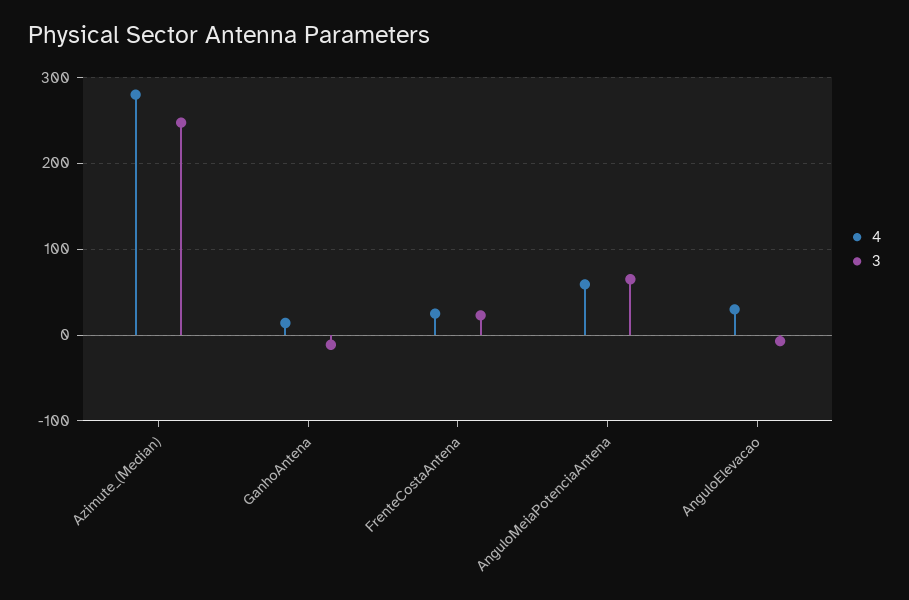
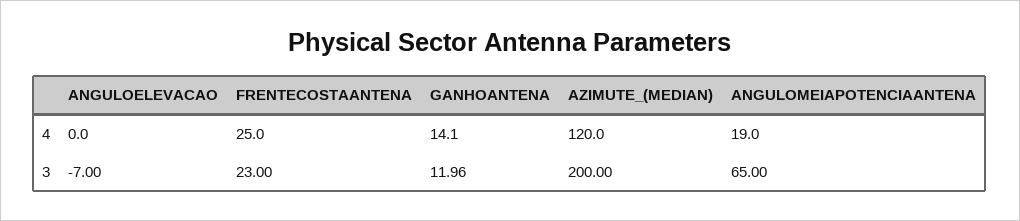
  {
    "4": {
-     "Azimute_(Median)": 280,
+     "Azimute_(Median)": 120,
      "GanhoAntena": 14.1,
      "FrenteCostaAntena": 25,
-     "AnguloMeiaPotenciaAntena": 60,
+     "AnguloMeiaPotenciaAntena": 19,
-     "AnguloElevacao": 30
+     "AnguloElevacao": 0
    },
    "3": {
-     "Azimute_(Median)": 250,
+     "Azimute_(Median)": 200,
-     "GanhoAntena": -10,
+     "GanhoAntena": 11.96,
      "FrenteCostaAntena": 23,
      "AnguloMeiaPotenciaAntena": 65,
      "AnguloElevacao": -7
    }
  }

